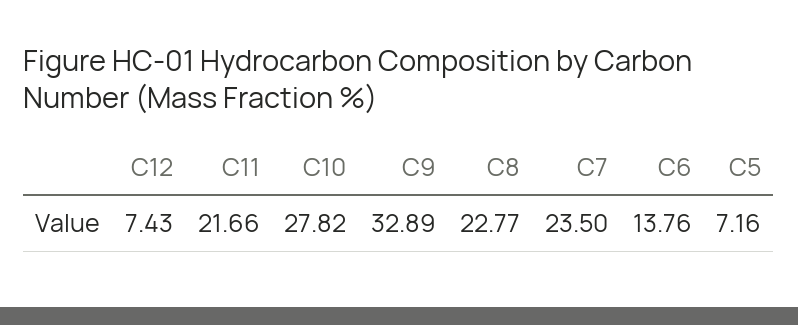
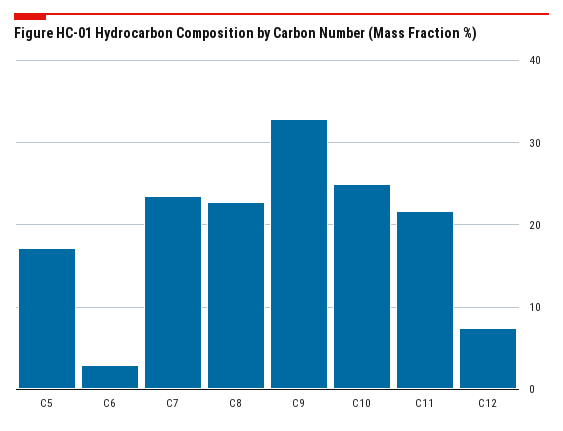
  {
    "C12": 7.43,
    "C11": 21.66,
-   "C10": 27.82,
+   "C10": 25,
    "C9": 32.89,
    "C8": 22.77,
    "C7": 23.5,
-   "C6": 13.76,
+   "C6": 3,
-   "C5": 7.16
+   "C5": 17
  }

